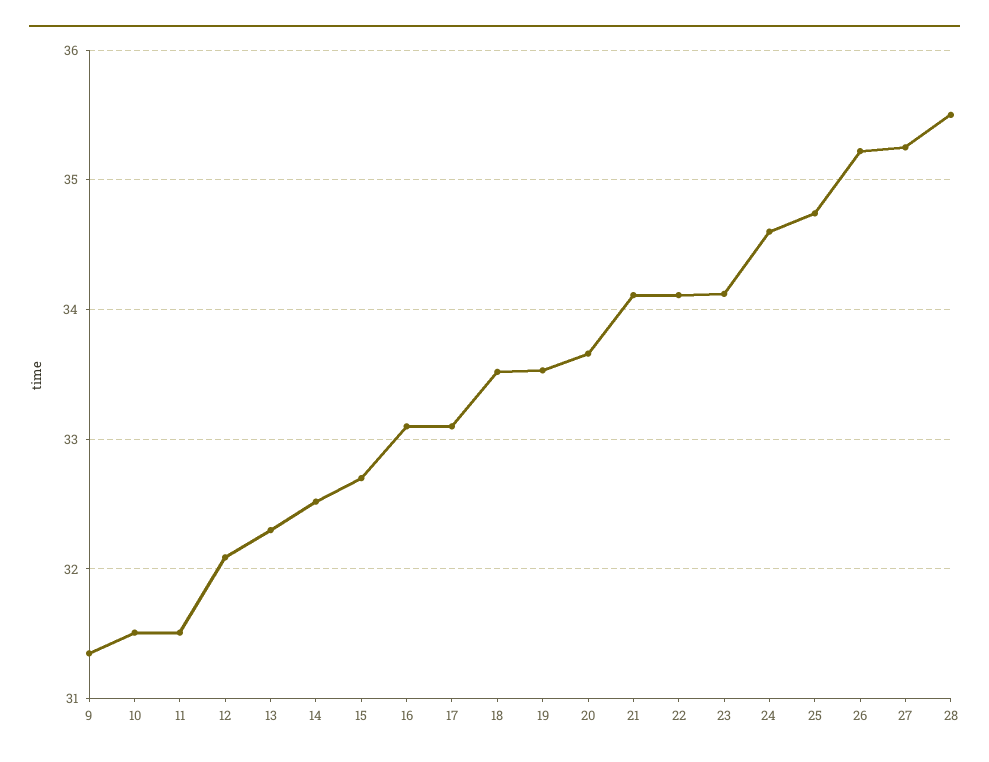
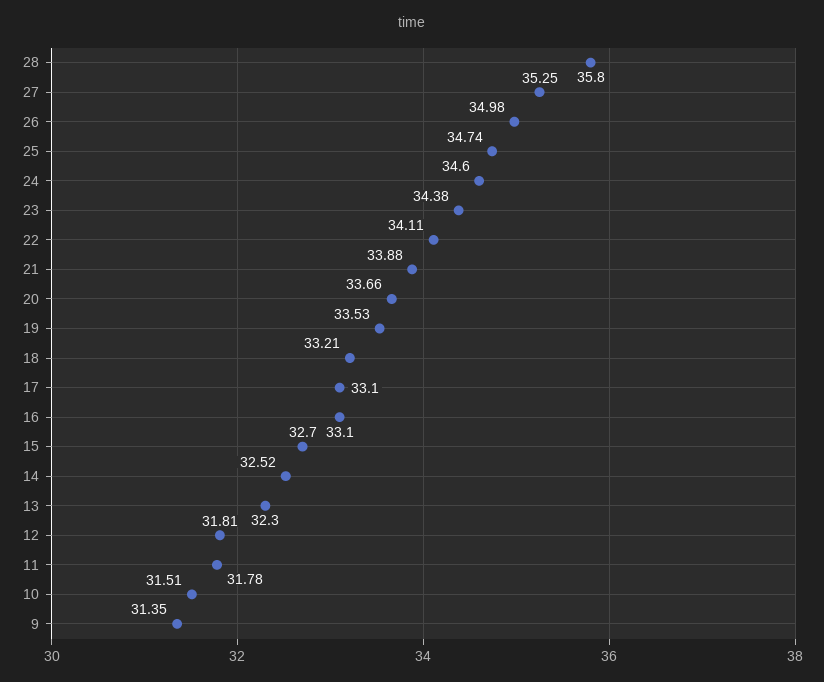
  {
    "9": 31.35,
    "10": 31.51,
-   "11": 31.5,
+   "11": 31.78,
-   "12": 32.1,
+   "12": 31.81,
    "13": 32.3,
    "14": 32.52,
    "15": 32.7,
    "16": 33.1,
    "17": 33.1,
-   "18": 33.5,
+   "18": 33.21,
    "19": 33.53,
    "20": 33.66,
-   "21": 34.1,
+   "21": 33.88,
    "22": 34.11,
-   "23": 34.1,
+   "23": 34.38,
    "24": 34.6,
    "25": 34.74,
-   "26": 35.2,
+   "26": 34.98,
    "27": 35.25,
-   "28": 35.5
+   "28": 35.8
  }

